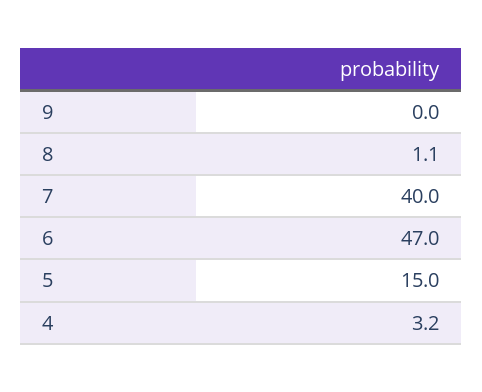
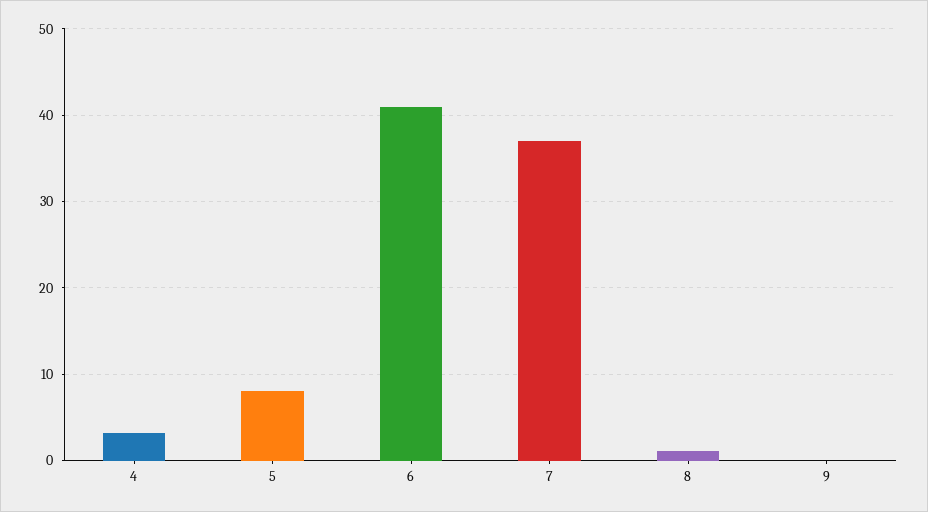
  {
    "9": 0,
    "8": 1.1,
-   "7": 40,
+   "7": 37,
-   "6": 47,
+   "6": 41,
-   "5": 15,
+   "5": 8,
    "4": 3.2
  }

